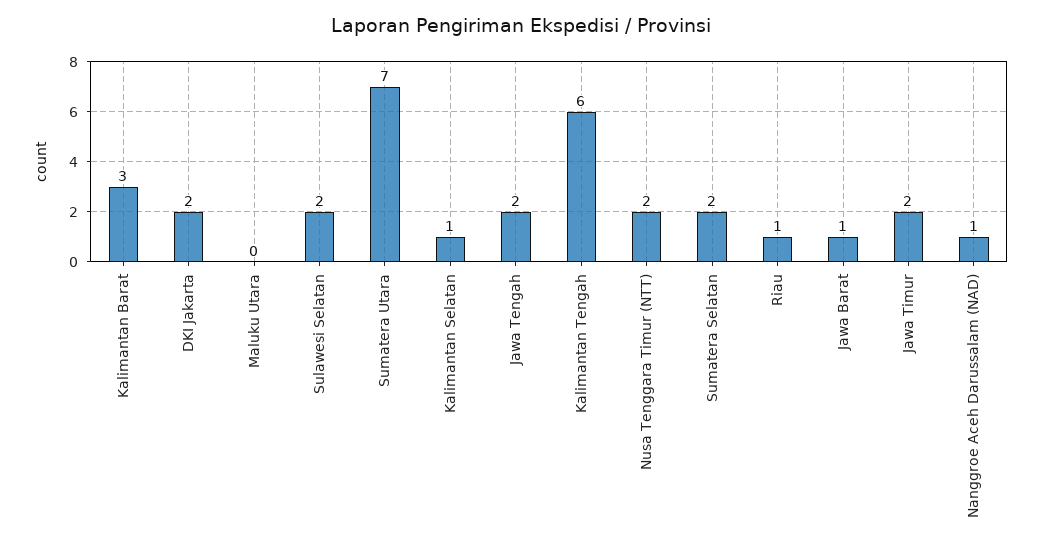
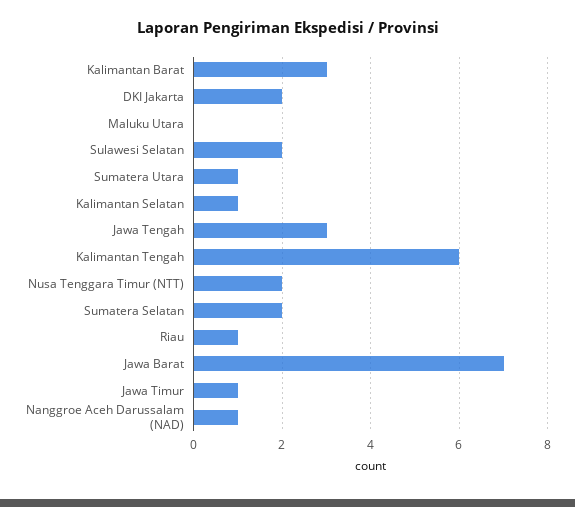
  {
    "Kalimantan Barat": 3,
    "DKI Jakarta": 2,
    "Maluku Utara": 0,
    "Sulawesi Selatan": 2,
-   "Sumatera Utara": 7,
+   "Sumatera Utara": 1,
    "Kalimantan Selatan": 1,
-   "Jawa Tengah": 2,
+   "Jawa Tengah": 3,
    "Kalimantan Tengah": 6,
    "Nusa Tenggara Timur (NTT)": 2,
    "Sumatera Selatan": 2,
    "Riau": 1,
-   "Jawa Barat": 1,
+   "Jawa Barat": 7,
-   "Jawa Timur": 2,
+   "Jawa Timur": 1,
    "Nanggroe Aceh Darussalam (NAD)": 1
  }

